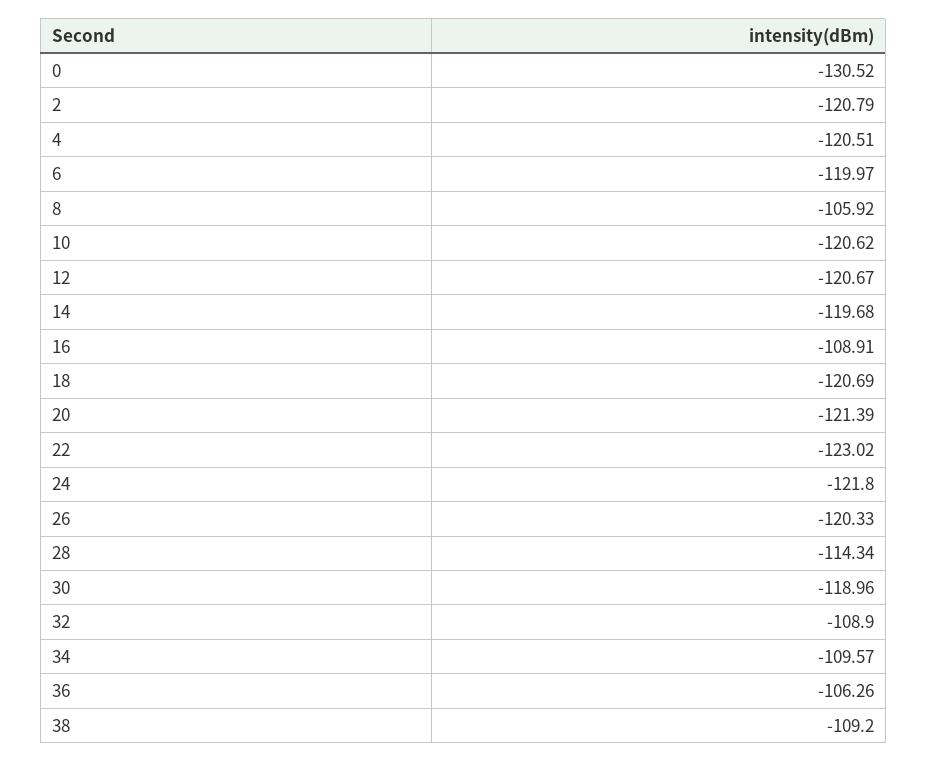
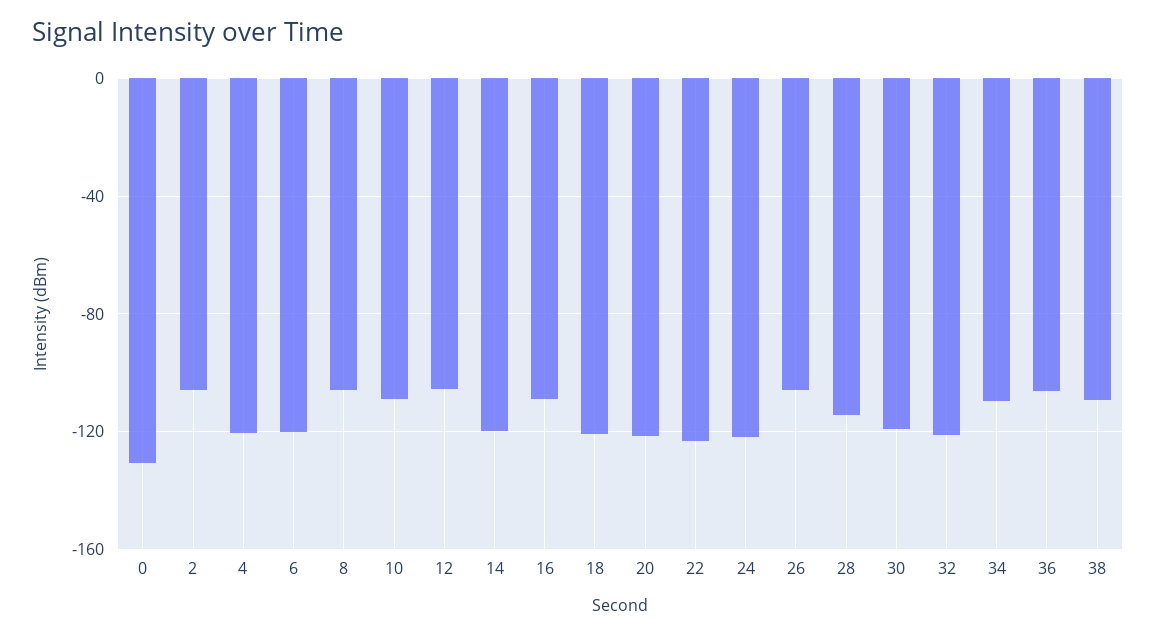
  {
    "0": -130.52,
-   "2": -120.79,
+   "2": -105,
    "4": -120.51,
    "6": -119.97,
    "8": -105.92,
-   "10": -120.62,
+   "10": -110,
-   "12": -120.67,
+   "12": -105,
    "14": -119.68,
    "16": -108.91,
    "18": -120.69,
    "20": -121.39,
    "22": -123.02,
    "24": -121.8,
-   "26": -120.33,
+   "26": -105,
    "28": -114.34,
    "30": -118.96,
-   "32": -108.9,
+   "32": -120,
    "34": -109.57,
    "36": -106.26,
    "38": -109.2
  }

